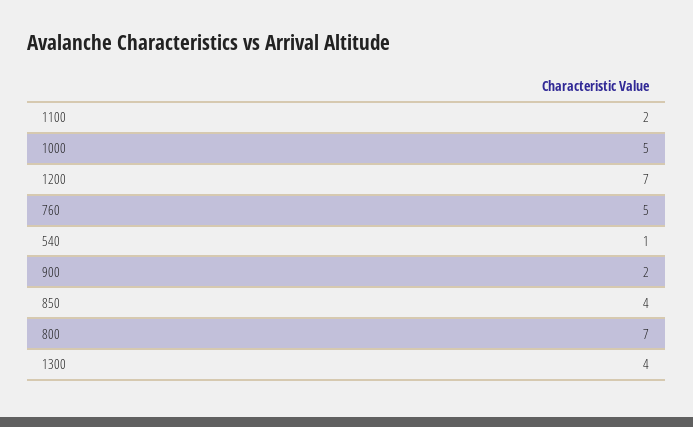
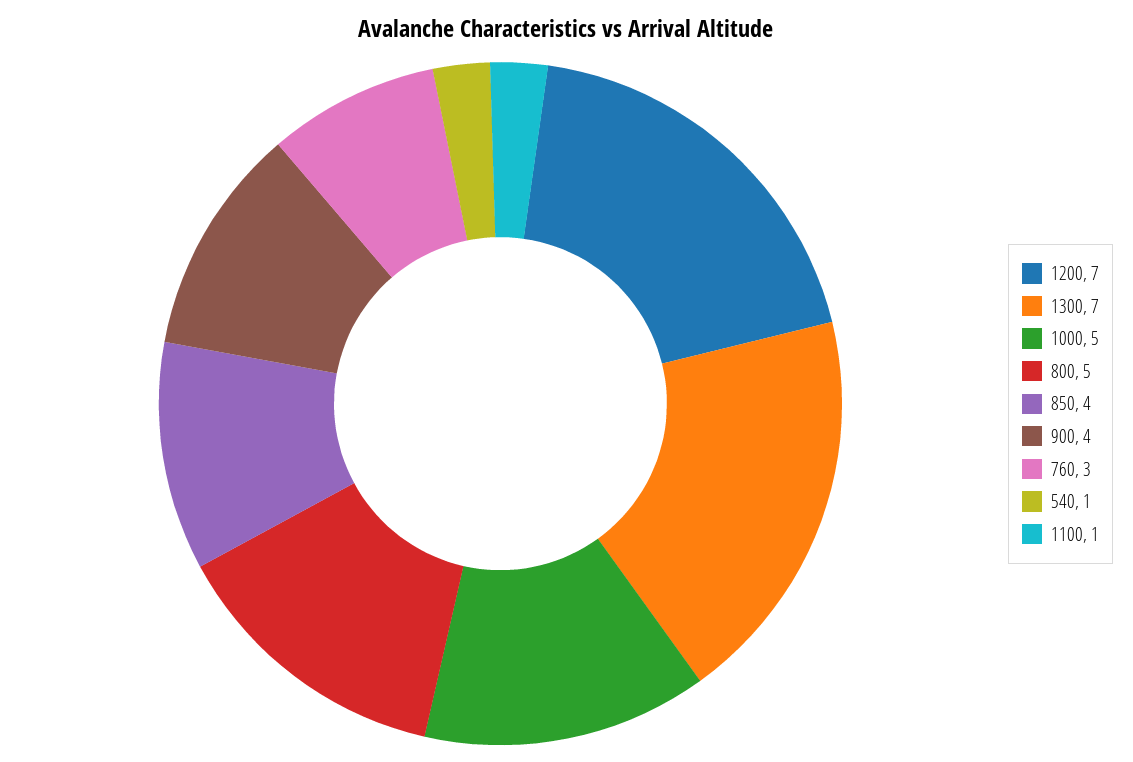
  {
-   "1100": 2,
+   "1100": 1,
    "1000": 5,
    "1200": 7,
-   "760": 5,
+   "760": 3,
    "540": 1,
-   "900": 2,
+   "900": 4,
    "850": 4,
-   "800": 7,
+   "800": 5,
-   "1300": 4
+   "1300": 7
  }

